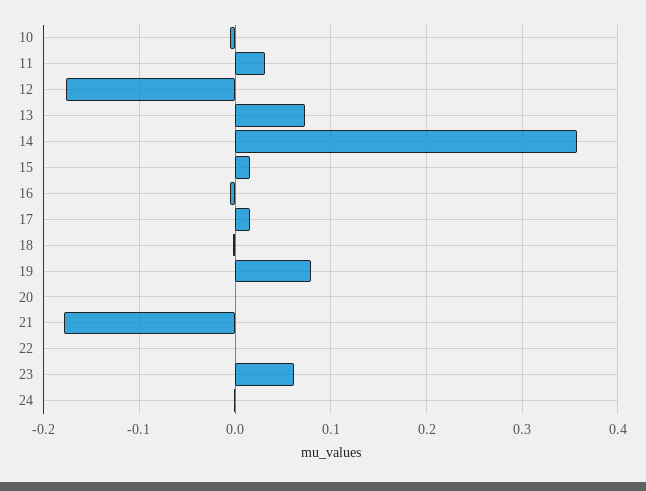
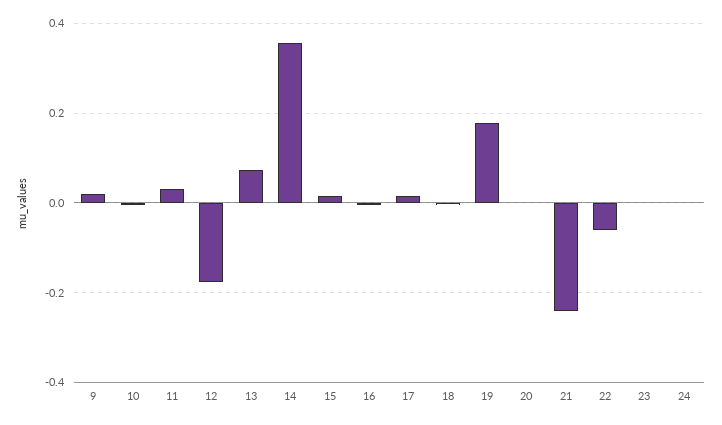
  {
    "10": -0.01,
    "11": 0.03,
    "12": -0.18,
    "13": 0.07,
    "14": 0.36,
    "15": 0.02,
    "16": -0.01,
    "17": 0.02,
    "18": 0,
-   "19": 0.08,
+   "19": 0.18,
    "20": 0,
-   "21": -0.18,
+   "21": -0.24,
-   "22": 0,
+   "22": -0.06,
-   "23": 0.06,
+   "23": 0,
-   "24": 0
+   "24": 0,
+   "9": 0.02
  }

